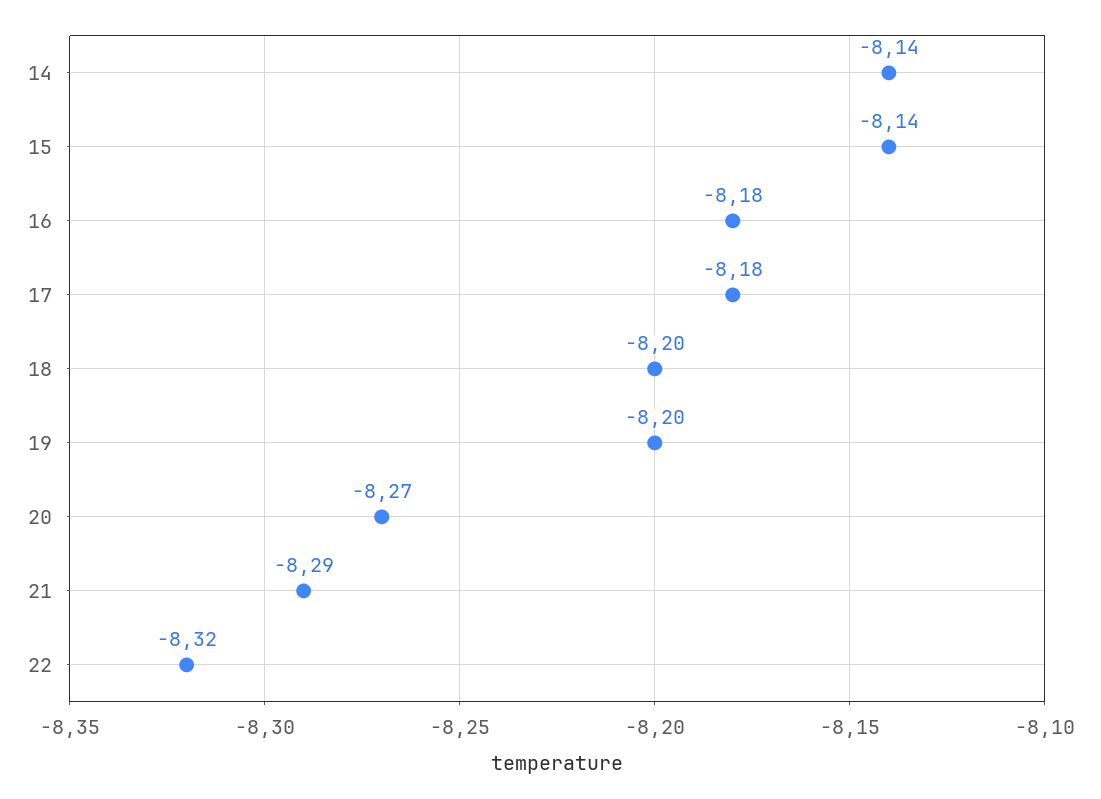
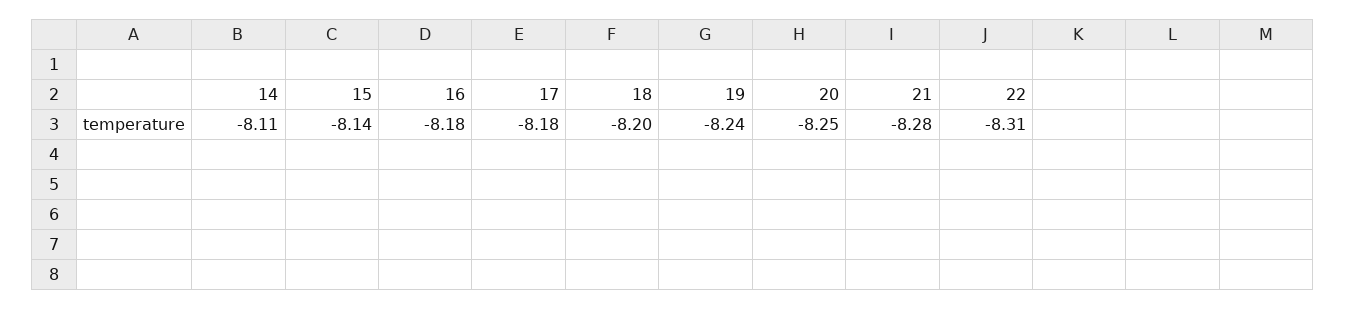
  {
-   "14": -8.14,
+   "14": -8.11,
    "15": -8.14,
    "16": -8.18,
    "17": -8.18,
    "18": -8.2,
-   "19": -8.2,
+   "19": -8.24,
-   "20": -8.27,
+   "20": -8.25,
-   "21": -8.29,
+   "21": -8.28,
-   "22": -8.32
+   "22": -8.31
  }

